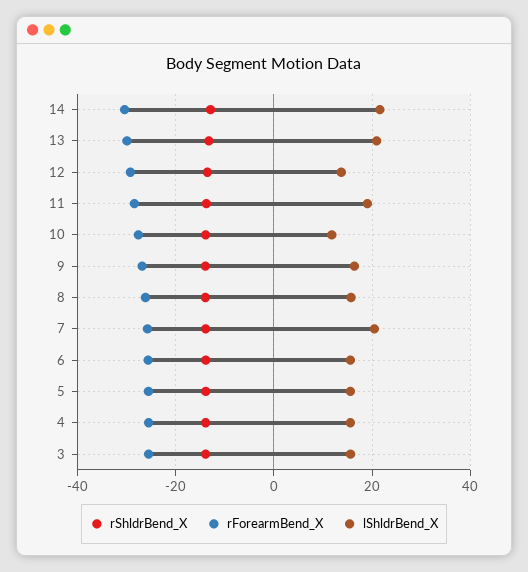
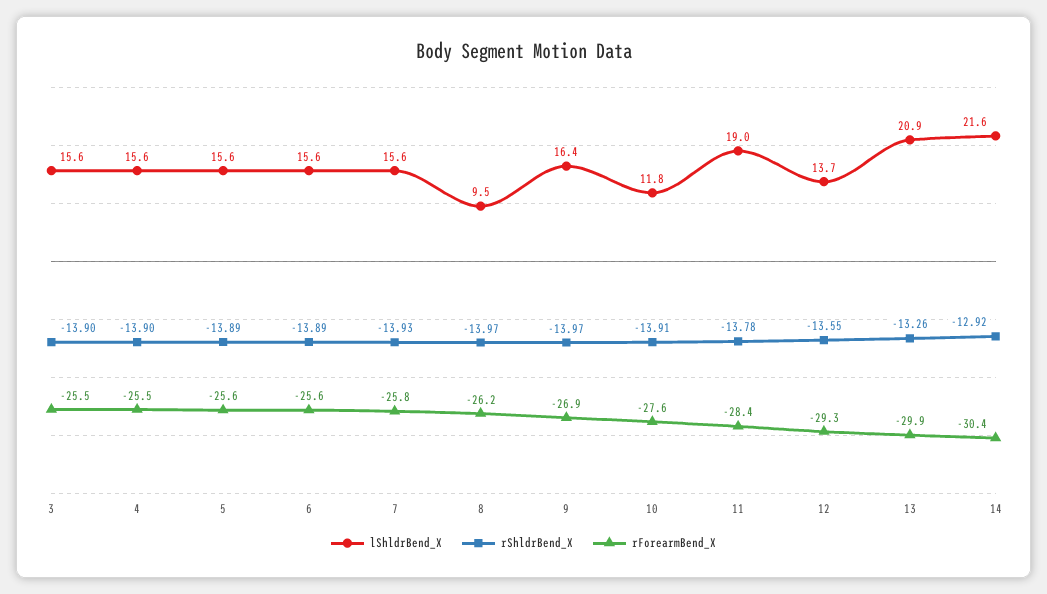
  {
    "rShldrBend_X": {
      "14": -12.92,
      "13": -13.26,
      "12": -13.55,
      "11": -13.78,
      "10": -13.91,
      "9": -13.97,
      "8": -13.97,
      "7": -13.93,
      "6": -13.89,
      "5": -13.89,
      "4": -13.9,
      "3": -13.9
    },
    "rForearmBend_X": {
      "14": -30.4,
      "13": -29.9,
      "12": -29.3,
      "11": -28.4,
      "10": -27.6,
      "9": -26.9,
      "8": -26.2,
      "7": -25.8,
      "6": -25.6,
      "5": -25.6,
      "4": -25.5,
      "3": -25.5
    },
    "lShldrBend_X": {
      "14": 21.6,
      "13": 20.9,
      "12": 13.7,
      "11": 19,
      "10": 11.8,
      "9": 16.4,
-     "8": 16,
+     "8": 9.5,
-     "7": 20,
+     "7": 15.6,
      "6": 15.6,
      "5": 15.6,
      "4": 15.6,
      "3": 15.6
    }
  }

